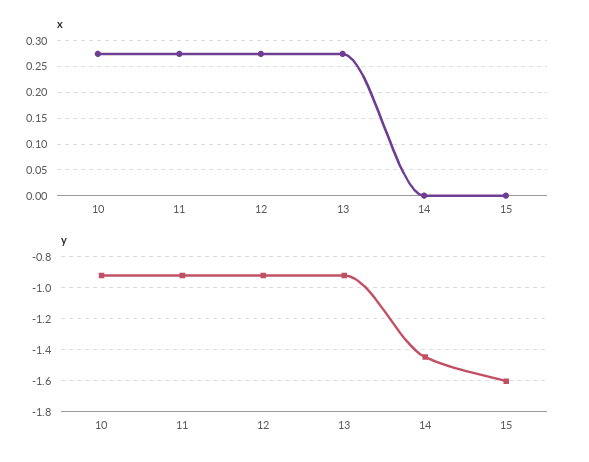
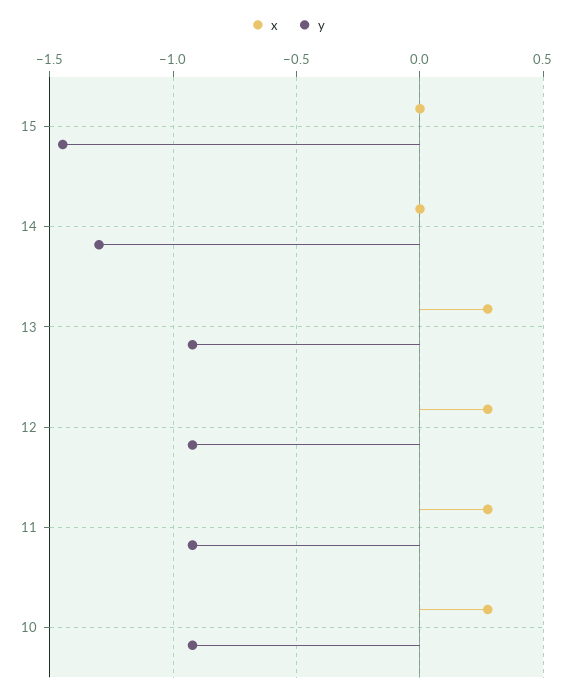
  {
    "x": {
      "10": 0.275,
      "11": 0.275,
      "12": 0.275,
      "13": 0.275,
      "14": 0,
      "15": 0
    },
    "y": {
      "10": -0.9,
      "11": -0.9,
      "12": -0.9,
      "13": -0.9,
-     "14": -1.45,
+     "14": -1.3,
-     "15": -1.6
+     "15": -1.45
    }
  }

